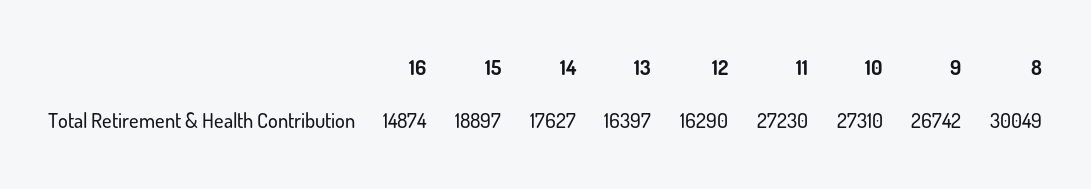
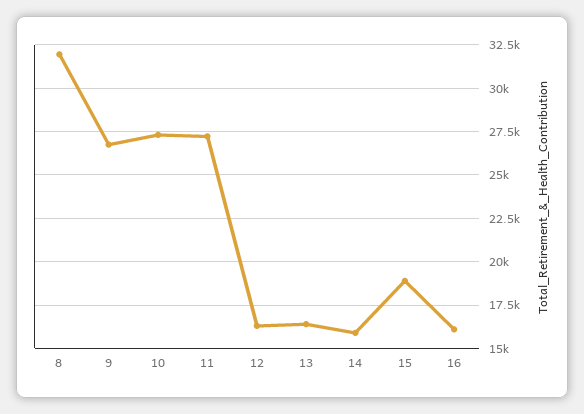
  {
-   "16": 14874,
+   "16": 16000,
    "15": 18897,
-   "14": 17627,
+   "14": 16000,
    "13": 16397,
    "12": 16290,
    "11": 27230,
    "10": 27310,
    "9": 26742,
-   "8": 30049
+   "8": 32000
  }

